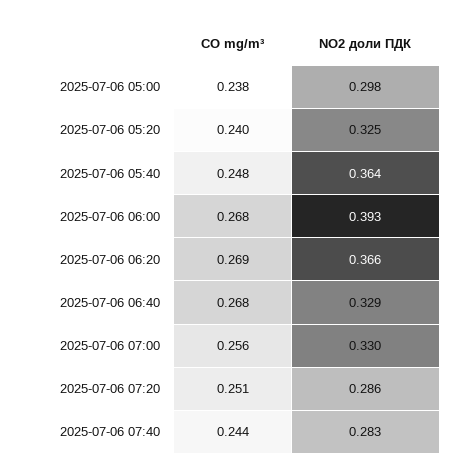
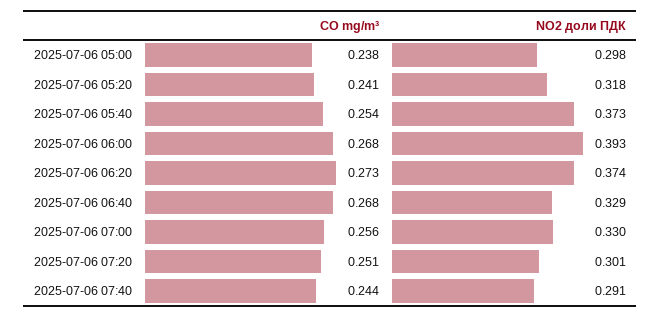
  {
    "CO mg/m³": {
      "2025-07-06 05:00": 0.238,
-     "2025-07-06 05:20": 0.24,
+     "2025-07-06 05:20": 0.241,
-     "2025-07-06 05:40": 0.248,
+     "2025-07-06 05:40": 0.254,
      "2025-07-06 06:00": 0.268,
-     "2025-07-06 06:20": 0.269,
+     "2025-07-06 06:20": 0.273,
      "2025-07-06 06:40": 0.268,
      "2025-07-06 07:00": 0.256,
      "2025-07-06 07:20": 0.251,
      "2025-07-06 07:40": 0.244
    },
    "NO2 доли ПДК": {
      "2025-07-06 05:00": 0.298,
-     "2025-07-06 05:20": 0.325,
+     "2025-07-06 05:20": 0.318,
-     "2025-07-06 05:40": 0.364,
+     "2025-07-06 05:40": 0.373,
      "2025-07-06 06:00": 0.393,
-     "2025-07-06 06:20": 0.366,
+     "2025-07-06 06:20": 0.374,
      "2025-07-06 06:40": 0.329,
      "2025-07-06 07:00": 0.33,
-     "2025-07-06 07:20": 0.286,
+     "2025-07-06 07:20": 0.301,
-     "2025-07-06 07:40": 0.283
+     "2025-07-06 07:40": 0.291
    }
  }

